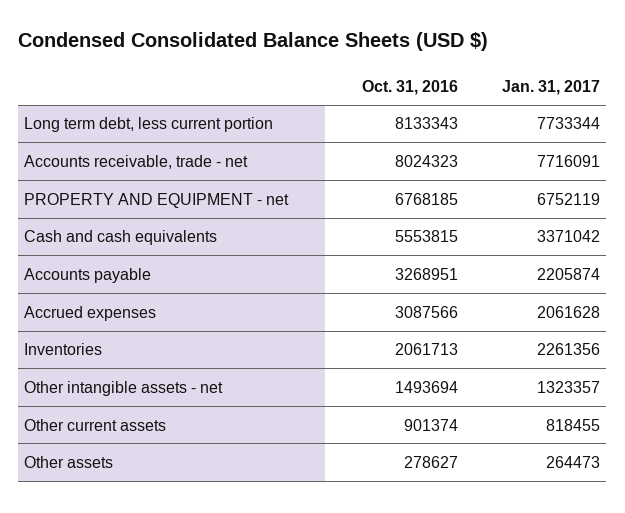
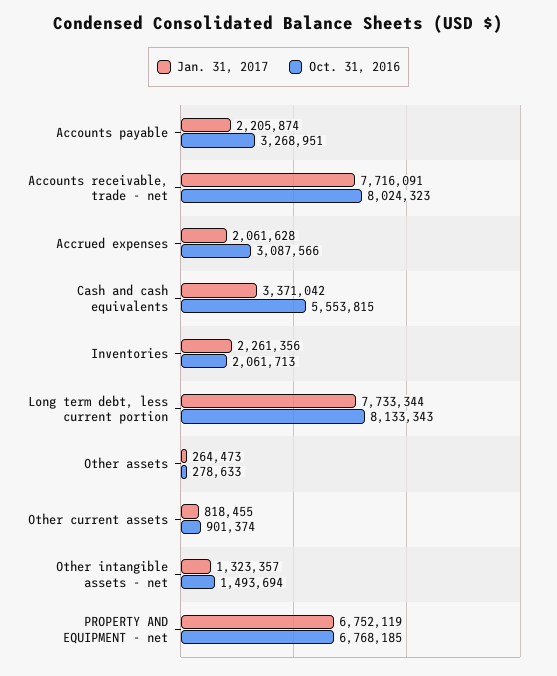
  {
    "Oct. 31, 2016": {
      "Long term debt, less current portion": 8133343,
      "Accounts receivable, trade - net": 8024323,
      "PROPERTY AND EQUIPMENT - net": 6768185,
      "Cash and cash equivalents": 5553815,
      "Accounts payable": 3268951,
      "Accrued expenses": 3087566,
      "Inventories": 2061713,
      "Other intangible assets - net": 1493694,
      "Other current assets": 901374,
-     "Other assets": 278627
+     "Other assets": 278633
    },
    "Jan. 31, 2017": {
      "Long term debt, less current portion": 7733344,
      "Accounts receivable, trade - net": 7716091,
      "PROPERTY AND EQUIPMENT - net": 6752119,
      "Cash and cash equivalents": 3371042,
      "Accounts payable": 2205874,
      "Accrued expenses": 2061628,
      "Inventories": 2261356,
      "Other intangible assets - net": 1323357,
      "Other current assets": 818455,
      "Other assets": 264473
    }
  }

